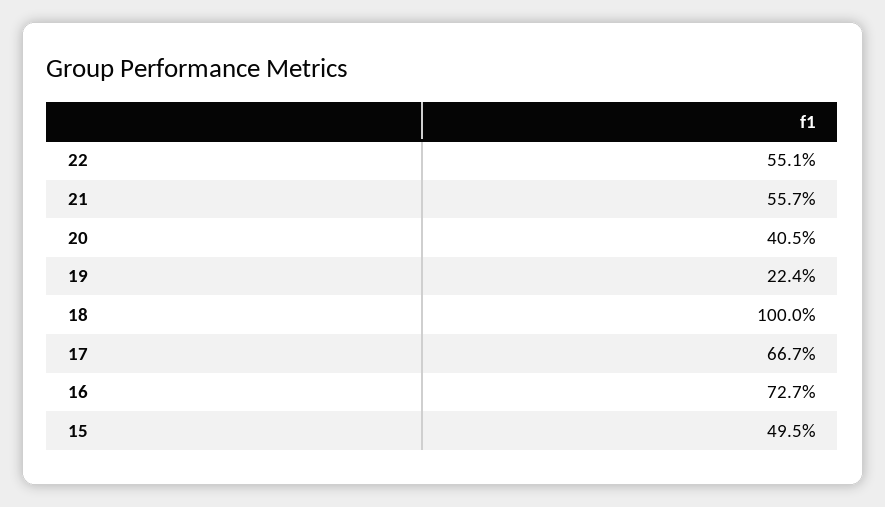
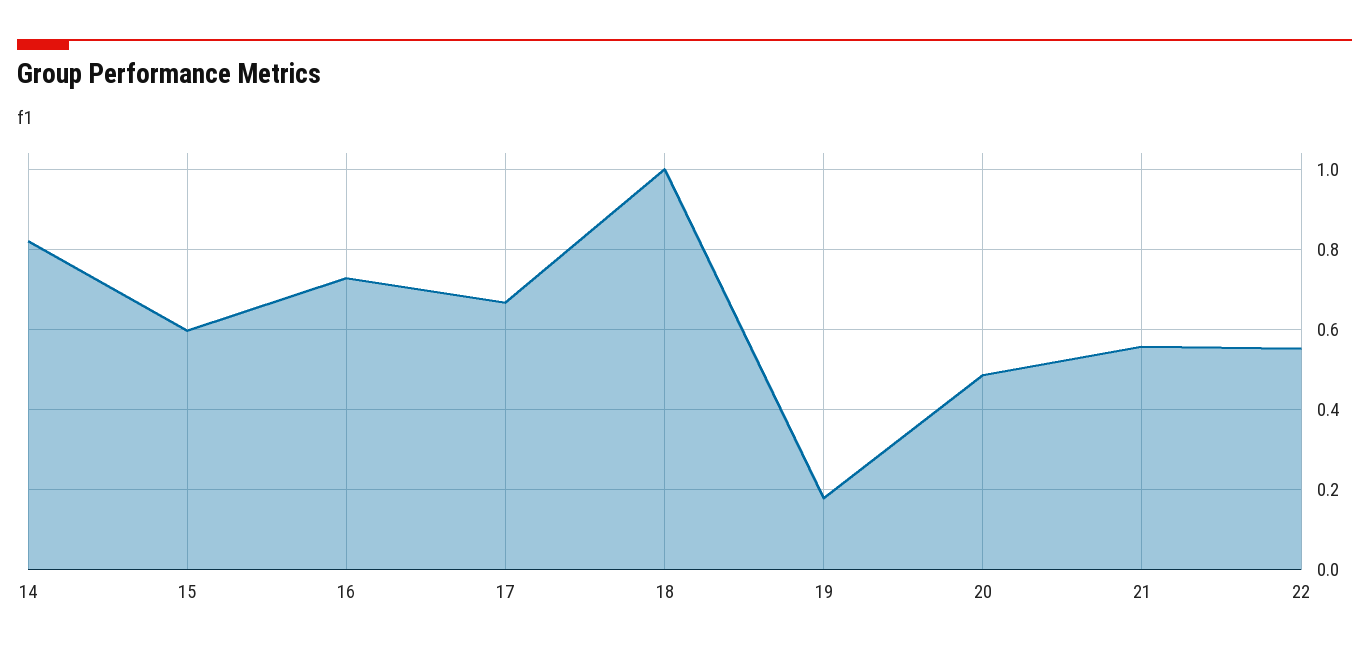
  {
    "22": 0.551,
    "21": 0.557,
-   "20": 0.405,
+   "20": 0.48,
-   "19": 0.224,
+   "19": 0.18,
    "18": 1,
    "17": 0.667,
    "16": 0.727,
-   "15": 0.495
+   "15": 0.6,
+   "14": 0.82
  }

